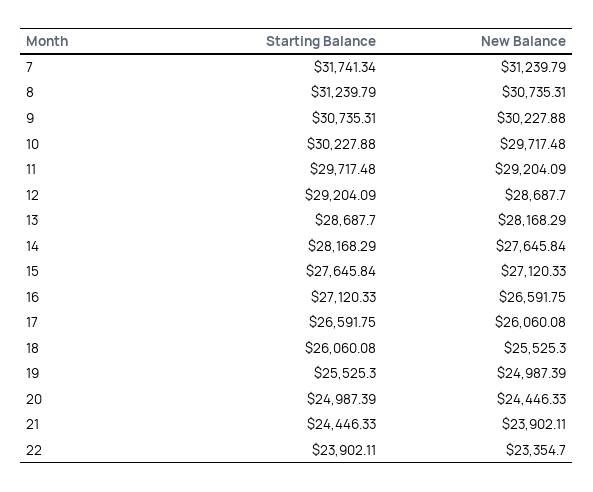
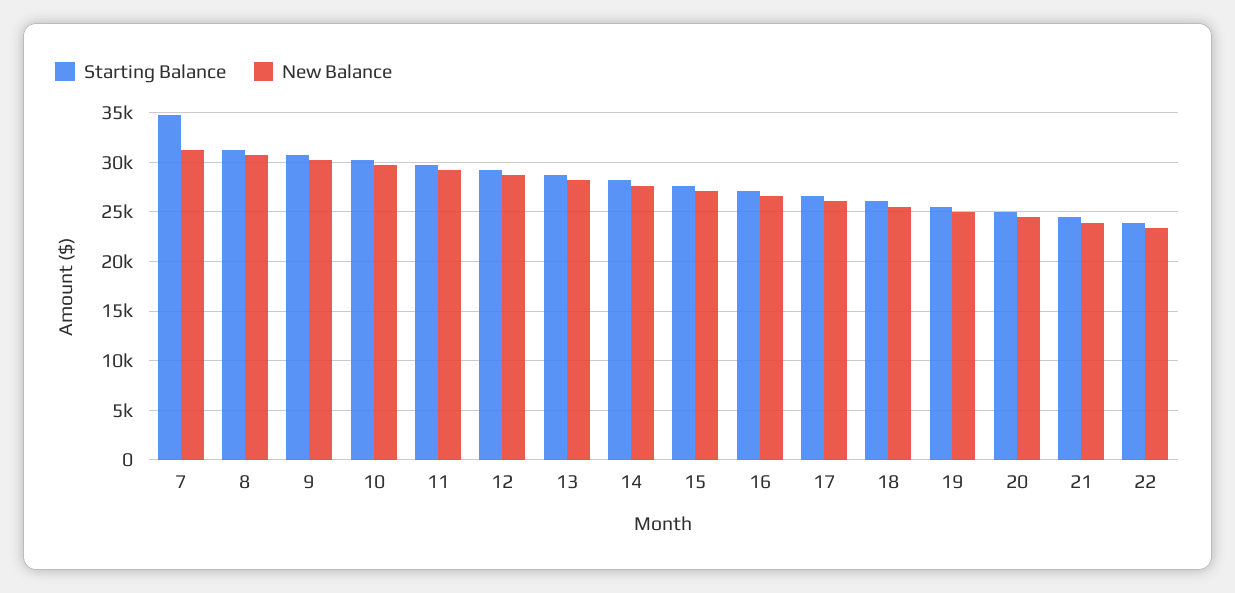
  {
    "Starting Balance": {
-     "7": 31741.34,
+     "7": 35000,
      "8": 31239.79,
      "9": 30735.31,
      "10": 30227.88,
      "11": 29717.48,
      "12": 29204.09,
      "13": 28687.7,
      "14": 28168.29,
      "15": 27645.84,
      "16": 27120.33,
      "17": 26591.75,
      "18": 26060.08,
      "19": 25525.3,
      "20": 24987.39,
      "21": 24446.33,
      "22": 23902.11
    },
    "New Balance": {
      "7": 31239.79,
      "8": 30735.31,
      "9": 30227.88,
      "10": 29717.48,
      "11": 29204.09,
      "12": 28687.7,
      "13": 28168.29,
      "14": 27645.84,
      "15": 27120.33,
      "16": 26591.75,
      "17": 26060.08,
      "18": 25525.3,
      "19": 24987.39,
      "20": 24446.33,
      "21": 23902.11,
      "22": 23354.7
    }
  }

